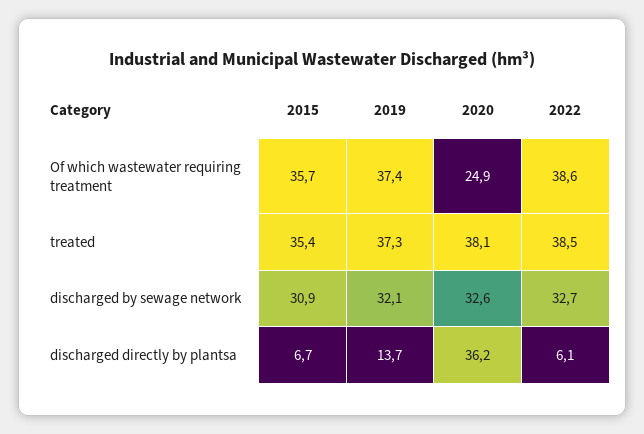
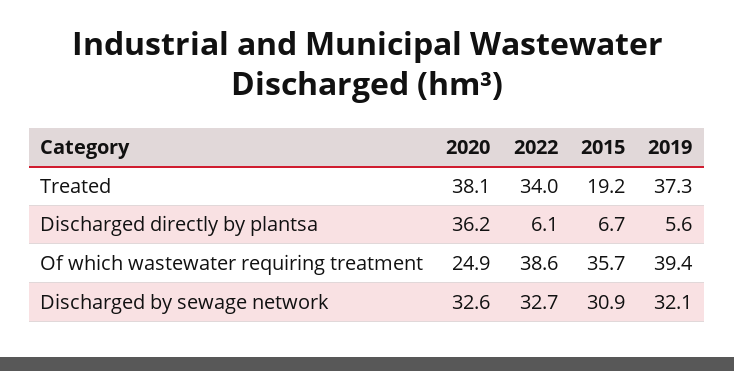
  {
    "2015": {
      "Of which wastewater requiring treatment": 35.7,
-     "treated": 35.4,
+     "treated": 19.2,
      "discharged by sewage network": 30.9,
      "discharged directly by plantsa": 6.7
    },
    "2019": {
-     "Of which wastewater requiring treatment": 37.4,
+     "Of which wastewater requiring treatment": 39.4,
      "treated": 37.3,
      "discharged by sewage network": 32.1,
-     "discharged directly by plantsa": 13.7
+     "discharged directly by plantsa": 5.6
    },
    "2020": {
      "Of which wastewater requiring treatment": 24.9,
      "treated": 38.1,
      "discharged by sewage network": 32.6,
      "discharged directly by plantsa": 36.2
    },
    "2022": {
      "Of which wastewater requiring treatment": 38.6,
-     "treated": 38.5,
+     "treated": 34,
      "discharged by sewage network": 32.7,
      "discharged directly by plantsa": 6.1
    }
  }

